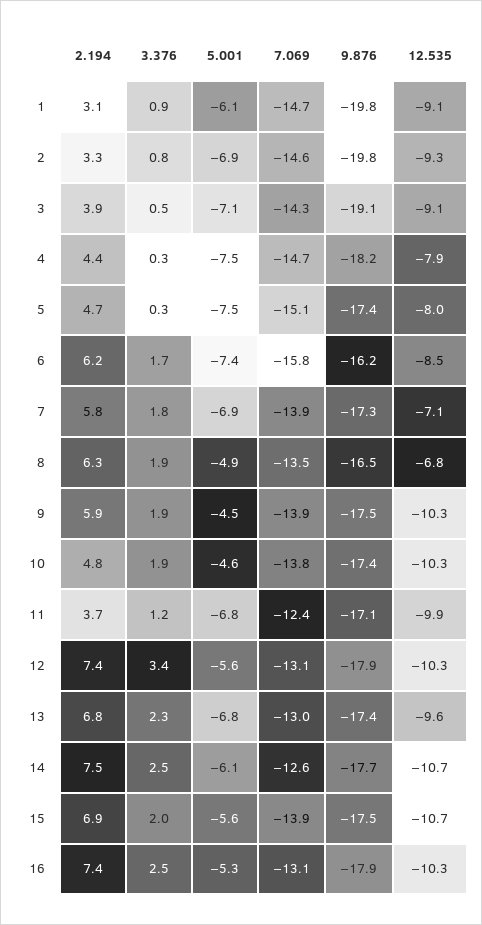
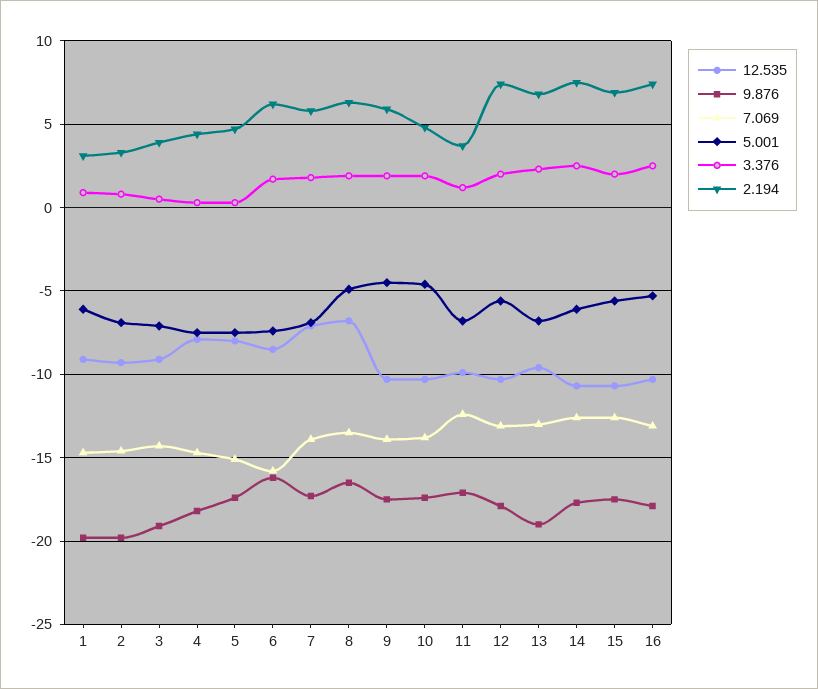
  {
    "2.194": {
      "1": 3.1,
      "2": 3.3,
      "3": 3.9,
      "4": 4.4,
      "5": 4.7,
      "6": 6.2,
      "7": 5.8,
      "8": 6.3,
      "9": 5.9,
      "10": 4.8,
      "11": 3.7,
      "12": 7.4,
      "13": 6.8,
      "14": 7.5,
      "15": 6.9,
      "16": 7.4
    },
    "3.376": {
      "1": 0.9,
      "2": 0.8,
      "3": 0.5,
      "4": 0.3,
      "5": 0.3,
      "6": 1.7,
      "7": 1.8,
      "8": 1.9,
      "9": 1.9,
      "10": 1.9,
      "11": 1.2,
-     "12": 3.4,
+     "12": 2,
      "13": 2.3,
      "14": 2.5,
      "15": 2,
      "16": 2.5
    },
    "5.001": {
      "1": -6.1,
      "2": -6.9,
      "3": -7.1,
      "4": -7.5,
      "5": -7.5,
      "6": -7.4,
      "7": -6.9,
      "8": -4.9,
      "9": -4.5,
      "10": -4.6,
      "11": -6.8,
      "12": -5.6,
      "13": -6.8,
      "14": -6.1,
      "15": -5.6,
      "16": -5.3
    },
    "7.069": {
      "1": -14.7,
      "2": -14.6,
      "3": -14.3,
      "4": -14.7,
      "5": -15.1,
      "6": -15.8,
      "7": -13.9,
      "8": -13.5,
      "9": -13.9,
      "10": -13.8,
      "11": -12.4,
      "12": -13.1,
      "13": -13,
      "14": -12.6,
-     "15": -13.9,
+     "15": -12.5,
      "16": -13.1
    },
    "9.876": {
      "1": -19.8,
      "2": -19.8,
      "3": -19.1,
      "4": -18.2,
      "5": -17.4,
      "6": -16.2,
      "7": -17.3,
      "8": -16.5,
      "9": -17.5,
      "10": -17.4,
      "11": -17.1,
      "12": -17.9,
-     "13": -17.4,
+     "13": -19,
      "14": -17.7,
      "15": -17.5,
      "16": -17.9
    },
    "12.535": {
      "1": -9.1,
      "2": -9.3,
      "3": -9.1,
      "4": -7.9,
      "5": -8,
      "6": -8.5,
      "7": -7.1,
      "8": -6.8,
      "9": -10.3,
      "10": -10.3,
      "11": -9.9,
      "12": -10.3,
      "13": -9.6,
      "14": -10.7,
      "15": -10.7,
      "16": -10.3
    }
  }

